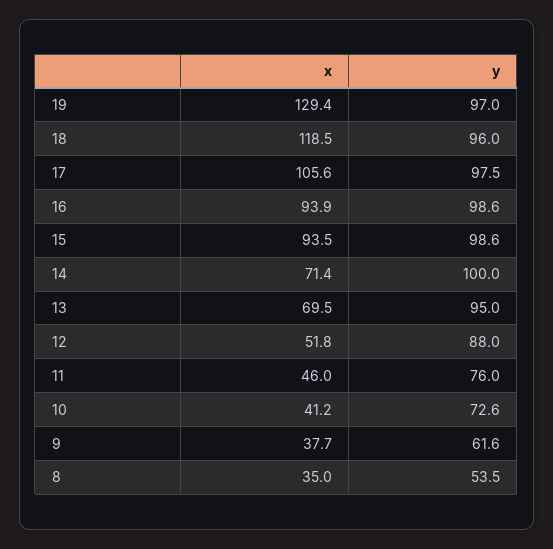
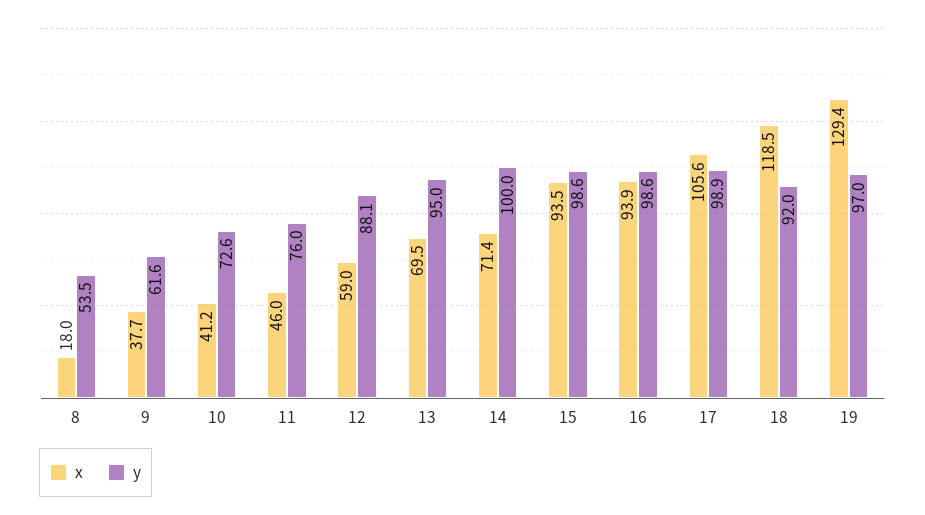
  {
    "x": {
      "19": 129.4,
      "18": 118.5,
      "17": 105.6,
      "16": 93.9,
      "15": 93.5,
      "14": 71.4,
      "13": 69.5,
-     "12": 51.8,
+     "12": 59,
      "11": 46,
      "10": 41.2,
      "9": 37.7,
-     "8": 35
+     "8": 18
    },
    "y": {
      "19": 97,
-     "18": 96,
+     "18": 92,
-     "17": 97.5,
+     "17": 98.9,
      "16": 98.6,
      "15": 98.6,
      "14": 100,
      "13": 95,
-     "12": 88,
+     "12": 88.1,
      "11": 76,
      "10": 72.6,
      "9": 61.6,
      "8": 53.5
    }
  }

